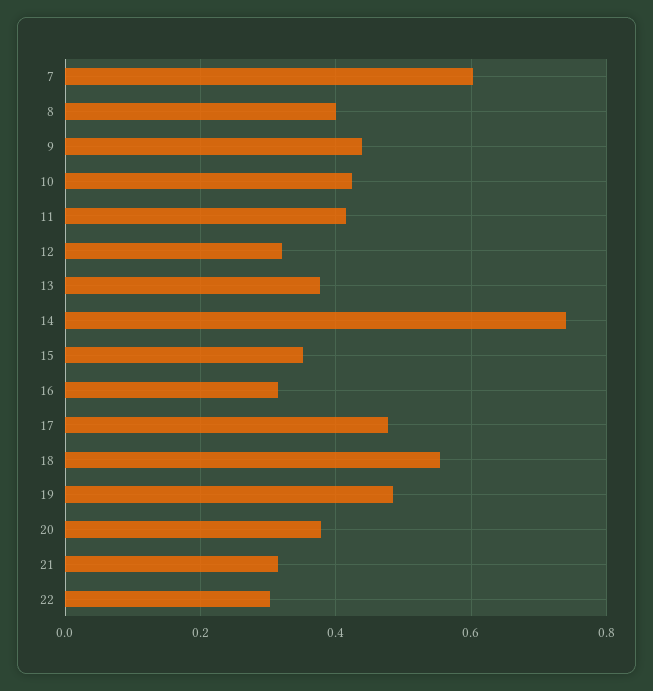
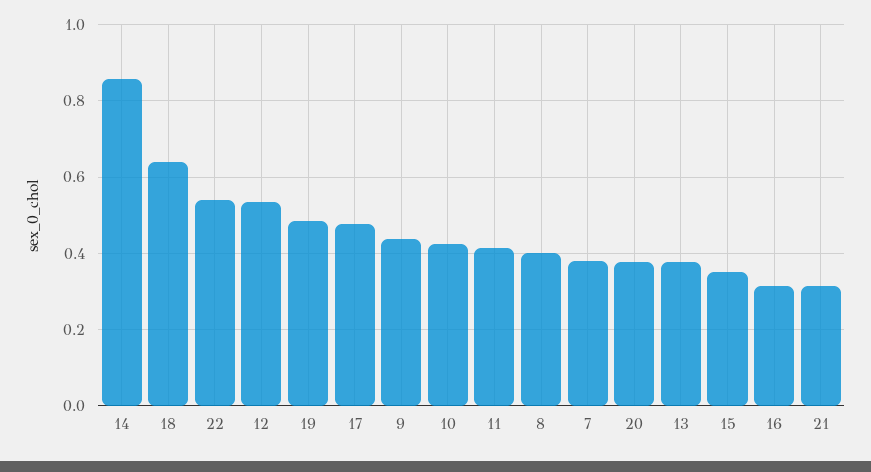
  {
-   "7": 0.6,
+   "7": 0.38,
    "8": 0.4,
    "9": 0.44,
    "10": 0.42,
    "11": 0.42,
-   "12": 0.32,
+   "12": 0.54,
    "13": 0.38,
-   "14": 0.74,
+   "14": 0.86,
    "15": 0.36,
    "16": 0.32,
    "17": 0.48,
-   "18": 0.56,
+   "18": 0.64,
    "19": 0.48,
    "20": 0.38,
    "21": 0.32,
-   "22": 0.3
+   "22": 0.54
  }

